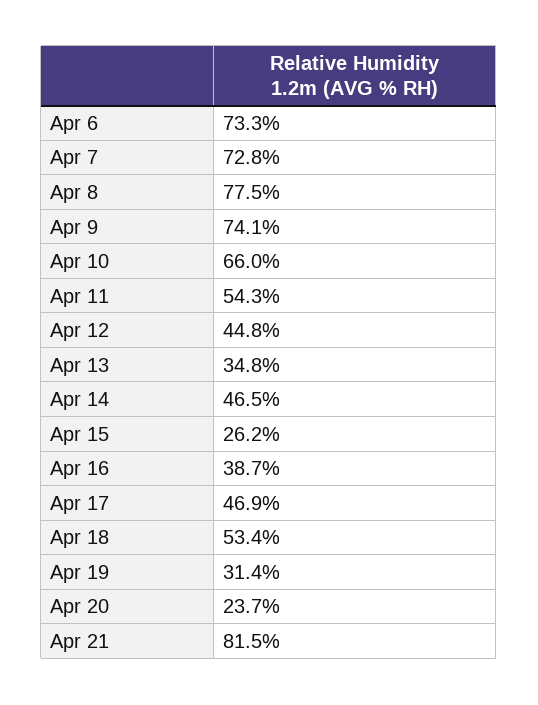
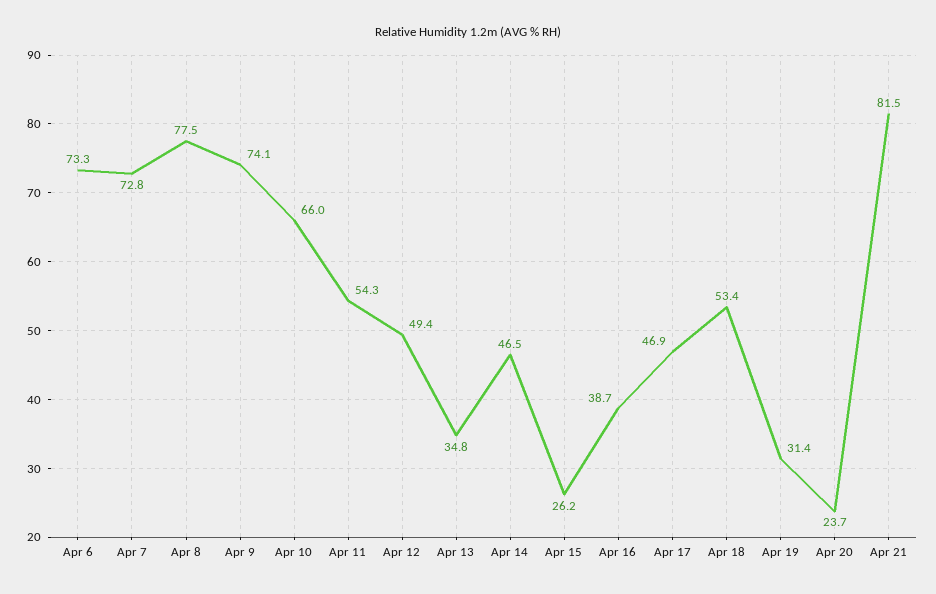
  {
    "Apr 6": 73.3,
    "Apr 7": 72.8,
    "Apr 8": 77.5,
    "Apr 9": 74.1,
    "Apr 10": 66,
    "Apr 11": 54.3,
-   "Apr 12": 44.8,
+   "Apr 12": 49.4,
    "Apr 13": 34.8,
    "Apr 14": 46.5,
    "Apr 15": 26.2,
    "Apr 16": 38.7,
    "Apr 17": 46.9,
    "Apr 18": 53.4,
    "Apr 19": 31.4,
    "Apr 20": 23.7,
    "Apr 21": 81.5
  }

